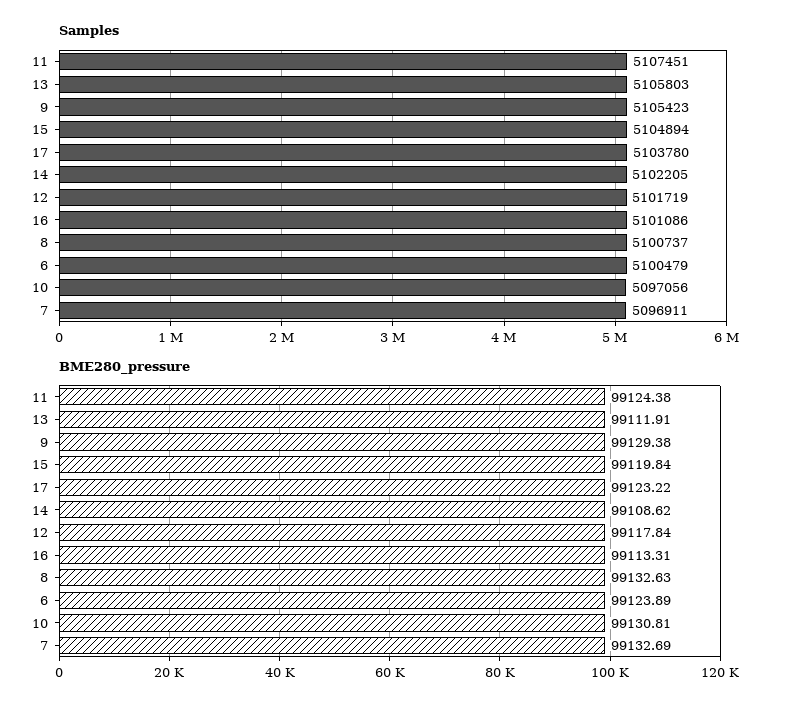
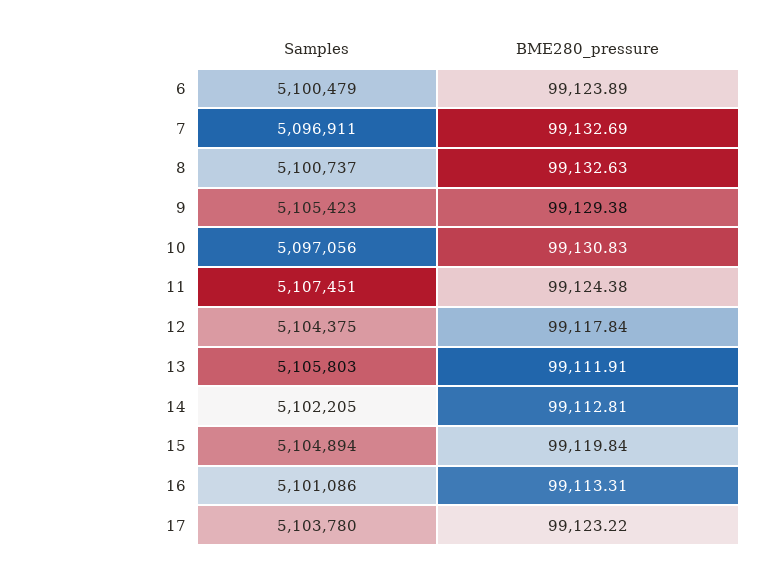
  {
    "Samples": {
      "11": 5107451,
      "13": 5105803,
      "9": 5105423,
      "15": 5104894,
      "17": 5103780,
      "14": 5102205,
-     "12": 5101719,
+     "12": 5104375,
      "16": 5101086,
      "8": 5100737,
      "6": 5100479,
      "10": 5097056,
      "7": 5096911
    },
    "BME280_pressure": {
      "11": 99124.38,
      "13": 99111.91,
      "9": 99129.38,
      "15": 99119.84,
      "17": 99123.22,
-     "14": 99108.62,
+     "14": 99112.81,
      "12": 99117.84,
      "16": 99113.31,
      "8": 99132.63,
      "6": 99123.89,
-     "10": 99130.81,
+     "10": 99130.83,
      "7": 99132.69
    }
  }

